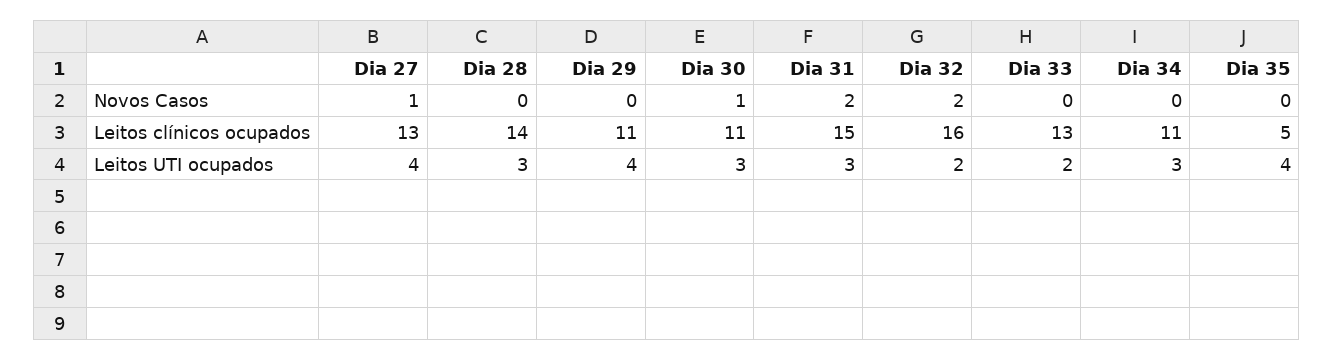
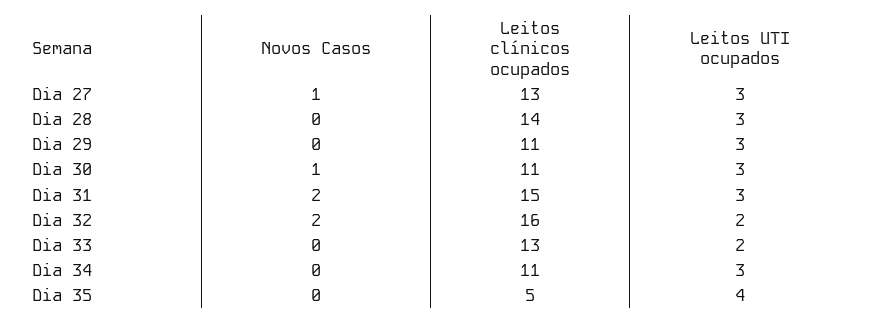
  {
    "Dia 27": {
      "Novos Casos": 1,
      "Leitos clínicos ocupados": 13,
-     "Leitos UTI ocupados": 4
+     "Leitos UTI ocupados": 3
    },
    "Dia 28": {
      "Novos Casos": 0,
      "Leitos clínicos ocupados": 14,
      "Leitos UTI ocupados": 3
    },
    "Dia 29": {
      "Novos Casos": 0,
      "Leitos clínicos ocupados": 11,
-     "Leitos UTI ocupados": 4
+     "Leitos UTI ocupados": 3
    },
    "Dia 30": {
      "Novos Casos": 1,
      "Leitos clínicos ocupados": 11,
      "Leitos UTI ocupados": 3
    },
    "Dia 31": {
      "Novos Casos": 2,
      "Leitos clínicos ocupados": 15,
      "Leitos UTI ocupados": 3
    },
    "Dia 32": {
      "Novos Casos": 2,
      "Leitos clínicos ocupados": 16,
      "Leitos UTI ocupados": 2
    },
    "Dia 33": {
      "Novos Casos": 0,
      "Leitos clínicos ocupados": 13,
      "Leitos UTI ocupados": 2
    },
    "Dia 34": {
      "Novos Casos": 0,
      "Leitos clínicos ocupados": 11,
      "Leitos UTI ocupados": 3
    },
    "Dia 35": {
      "Novos Casos": 0,
      "Leitos clínicos ocupados": 5,
      "Leitos UTI ocupados": 4
    }
  }

